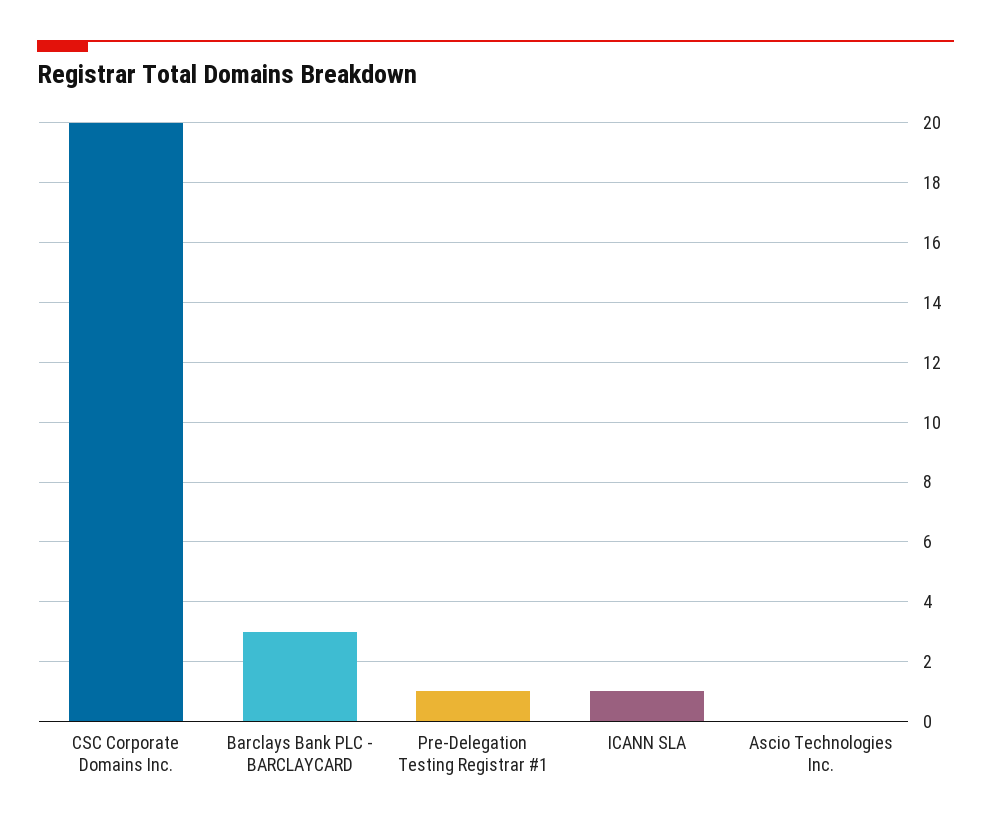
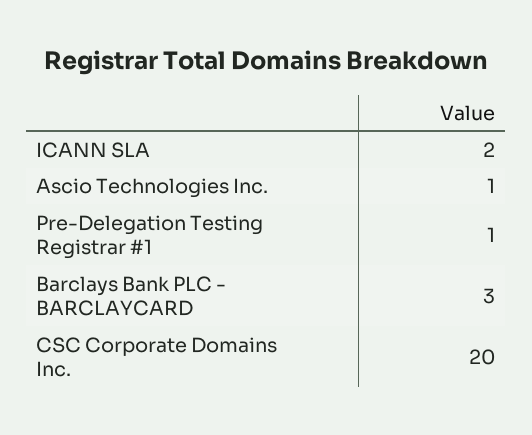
  {
    "CSC Corporate Domains Inc.": 20,
    "Barclays Bank PLC - BARCLAYCARD": 3,
    "Pre-Delegation Testing Registrar #1": 1,
-   "ICANN SLA": 1,
+   "ICANN SLA": 2,
-   "Ascio Technologies Inc.": 0
+   "Ascio Technologies Inc.": 1
  }

